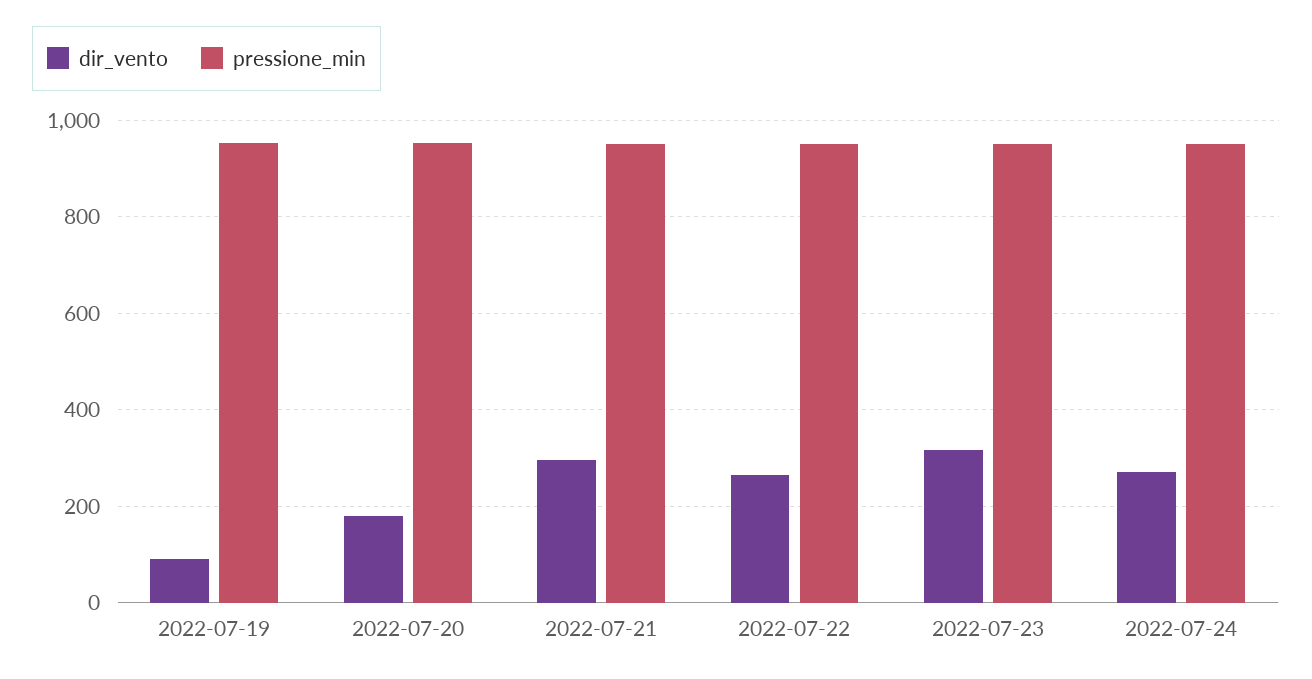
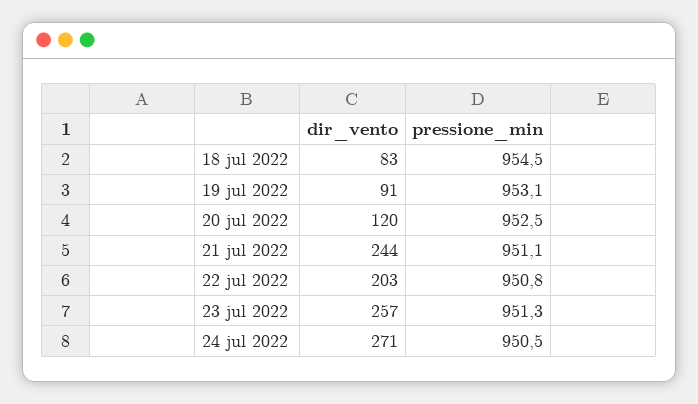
  {
    "dir_vento": {
      "2022-07-19": 91,
-     "2022-07-20": 180,
+     "2022-07-20": 120,
-     "2022-07-21": 300,
+     "2022-07-21": 244,
-     "2022-07-22": 260,
+     "2022-07-22": 203,
-     "2022-07-23": 320,
+     "2022-07-23": 257,
-     "2022-07-24": 271
+     "2022-07-24": 271,
+     "18 jul 2022": 83
    },
    "pressione_min": {
      "2022-07-19": 953.1,
      "2022-07-20": 952.5,
      "2022-07-21": 951.1,
      "2022-07-22": 950.8,
      "2022-07-23": 951.3,
-     "2022-07-24": 950.5
+     "2022-07-24": 950.5,
+     "18 jul 2022": 954.5
    }
  }

